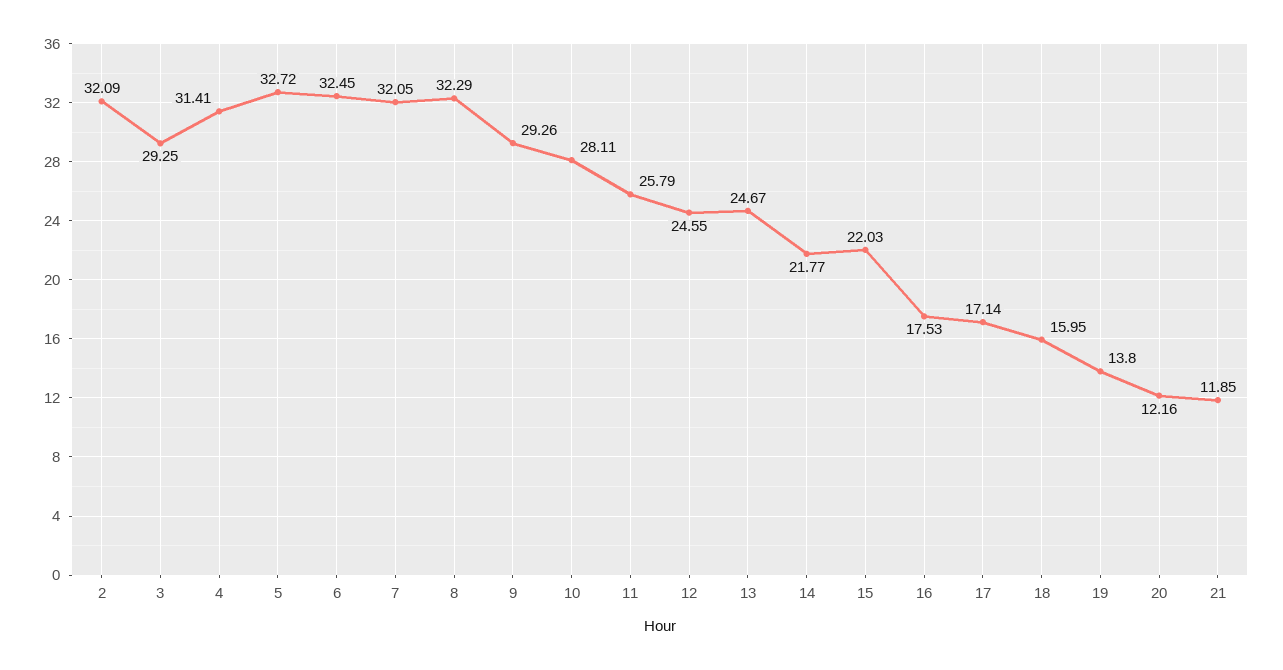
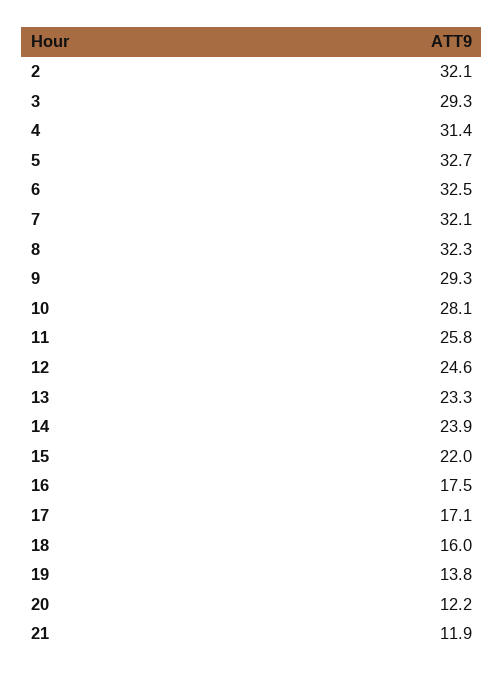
  {
    "2": 32.09,
    "3": 29.25,
    "4": 31.41,
    "5": 32.72,
    "6": 32.45,
    "7": 32.05,
    "8": 32.29,
    "9": 29.26,
    "10": 28.11,
    "11": 25.79,
    "12": 24.55,
-   "13": 24.67,
+   "13": 23.3,
-   "14": 21.77,
+   "14": 23.9,
    "15": 22.03,
    "16": 17.53,
    "17": 17.14,
    "18": 15.95,
    "19": 13.8,
    "20": 12.16,
    "21": 11.85
  }

